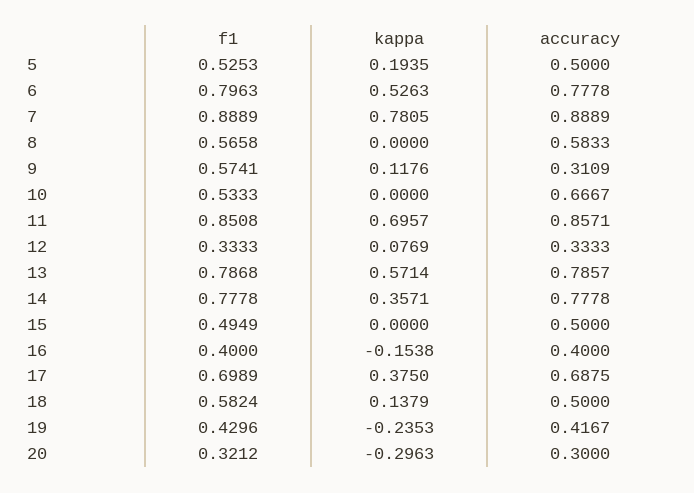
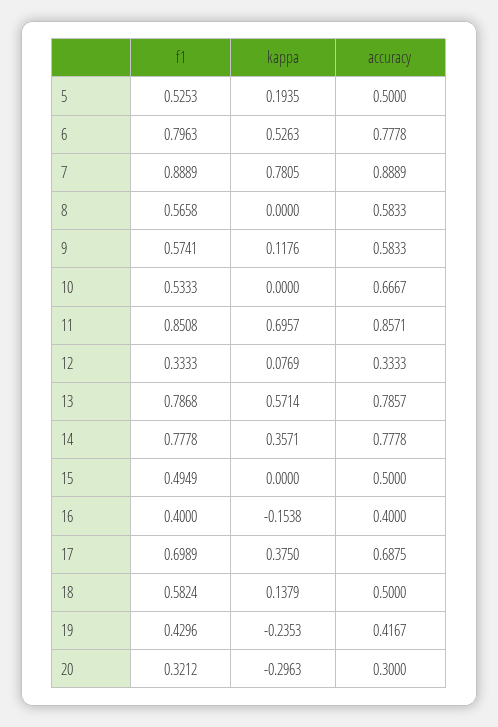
  {
    "f1": {
      "5": 0.5253,
      "6": 0.7963,
      "7": 0.8889,
      "8": 0.5658,
      "9": 0.5741,
      "10": 0.5333,
      "11": 0.8508,
      "12": 0.3333,
      "13": 0.7868,
      "14": 0.7778,
      "15": 0.4949,
      "16": 0.4,
      "17": 0.6989,
      "18": 0.5824,
      "19": 0.4296,
      "20": 0.3212
    },
    "kappa": {
      "5": 0.1935,
      "6": 0.5263,
      "7": 0.7805,
      "8": 0,
      "9": 0.1176,
      "10": 0,
      "11": 0.6957,
      "12": 0.0769,
      "13": 0.5714,
      "14": 0.3571,
      "15": 0,
      "16": -0.1538,
      "17": 0.375,
      "18": 0.1379,
      "19": -0.2353,
      "20": -0.2963
    },
    "accuracy": {
      "5": 0.5,
      "6": 0.7778,
      "7": 0.8889,
      "8": 0.5833,
-     "9": 0.3109,
+     "9": 0.5833,
      "10": 0.6667,
      "11": 0.8571,
      "12": 0.3333,
      "13": 0.7857,
      "14": 0.7778,
      "15": 0.5,
      "16": 0.4,
      "17": 0.6875,
      "18": 0.5,
      "19": 0.4167,
      "20": 0.3
    }
  }

